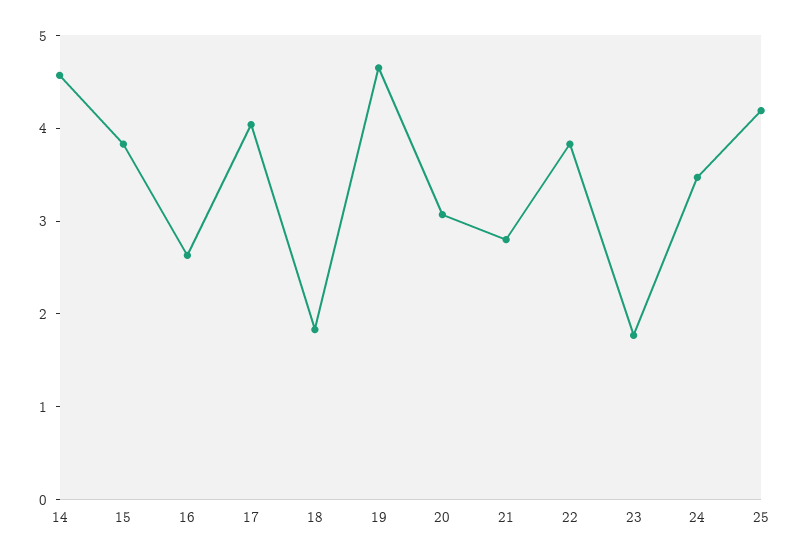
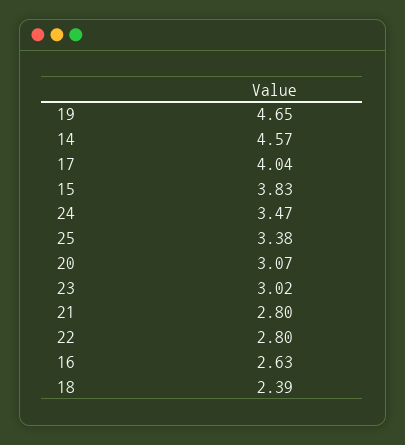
  {
    "14": 4.57,
    "15": 3.83,
    "16": 2.63,
    "17": 4.04,
-   "18": 1.8,
+   "18": 2.39,
    "19": 4.65,
    "20": 3.07,
    "21": 2.8,
-   "22": 3.8,
+   "22": 2.8,
-   "23": 1.8,
+   "23": 3.02,
    "24": 3.47,
-   "25": 4.2
+   "25": 3.38
  }

